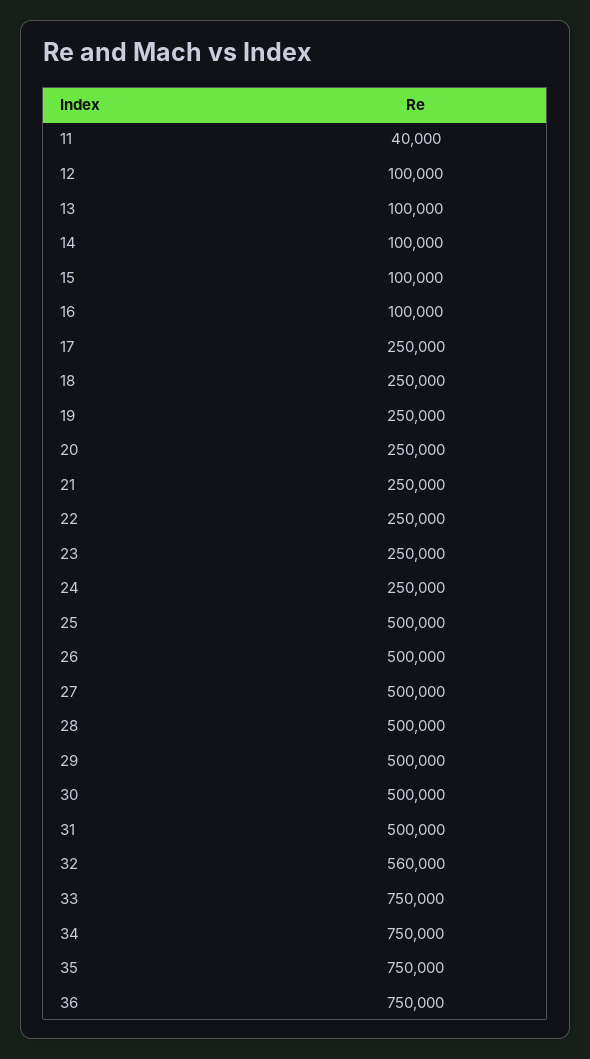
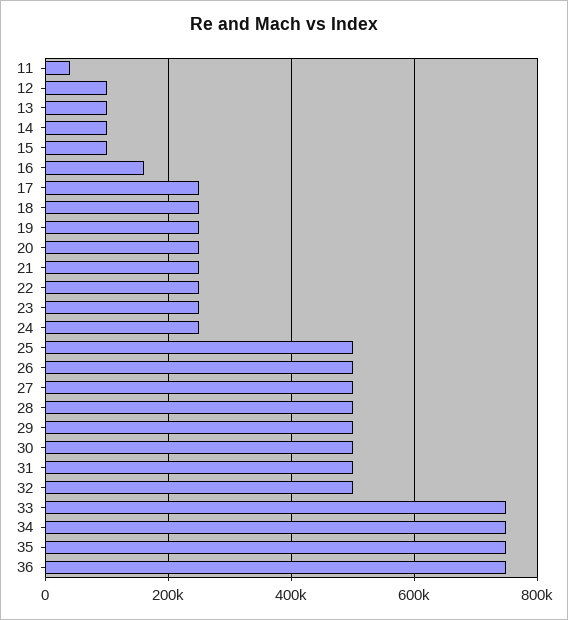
  {
    "11": 40000,
    "12": 100000,
    "13": 100000,
    "14": 100000,
    "15": 100000,
-   "16": 100000,
+   "16": 160000,
    "17": 250000,
    "18": 250000,
    "19": 250000,
    "20": 250000,
    "21": 250000,
    "22": 250000,
    "23": 250000,
    "24": 250000,
    "25": 500000,
    "26": 500000,
    "27": 500000,
    "28": 500000,
    "29": 500000,
    "30": 500000,
    "31": 500000,
-   "32": 560000,
+   "32": 500000,
    "33": 750000,
    "34": 750000,
    "35": 750000,
    "36": 750000
  }

